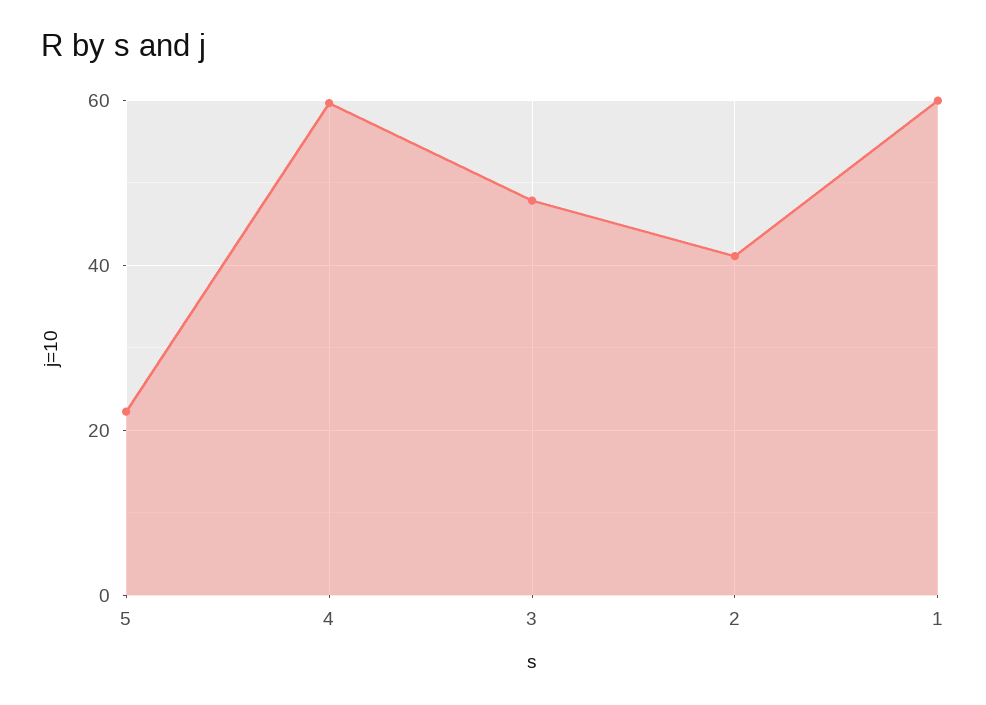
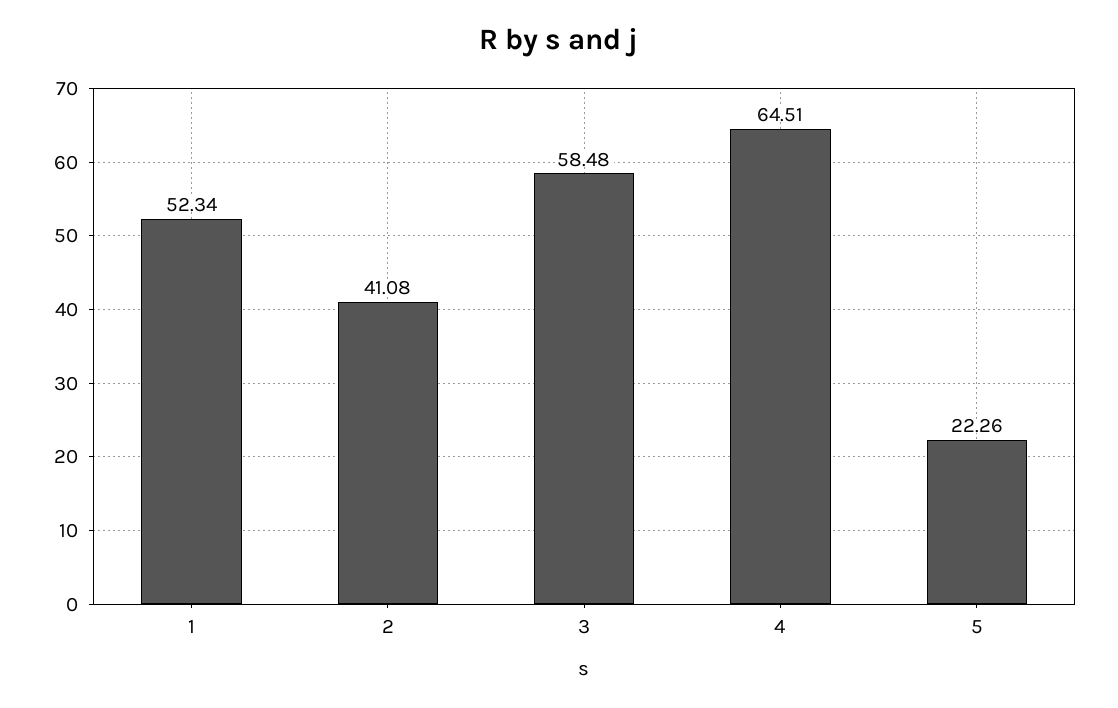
  {
    "5": 22.26,
-   "4": 60,
+   "4": 64.51,
-   "3": 48,
+   "3": 58.48,
    "2": 41.08,
-   "1": 60
+   "1": 52.34
  }

